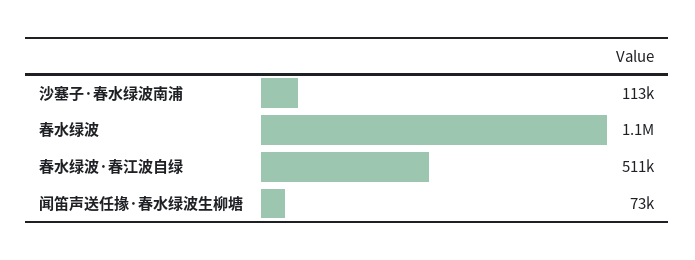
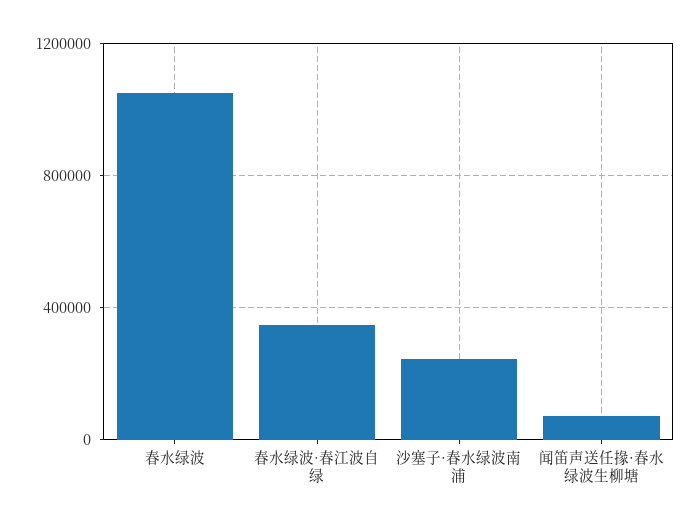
  {
-   "沙塞子·春水绿波南浦": 113000,
+   "沙塞子·春水绿波南浦": 250000,
    "春水绿波": 1100000,
-   "春水绿波·春江波自绿": 511000,
+   "春水绿波·春江波自绿": 350000,
    "闻笛声送任掾·春水绿波生柳塘": 73000
  }

